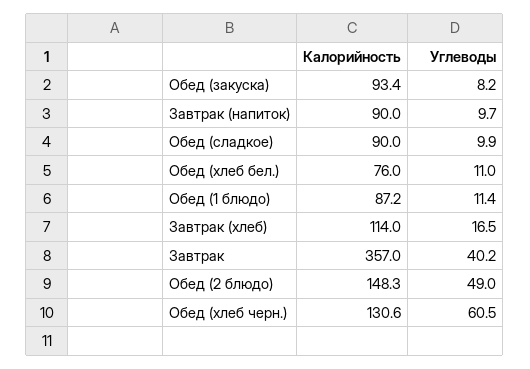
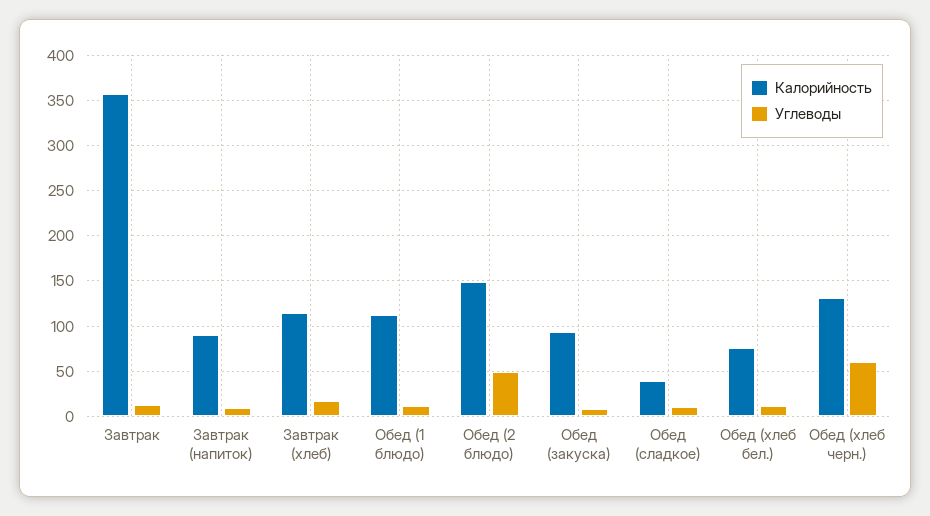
  {
    "Калорийность": {
      "Обед (закуска)": 93.4,
      "Завтрак (напиток)": 90,
-     "Обед (сладкое)": 90,
+     "Обед (сладкое)": 40,
      "Обед (хлеб бел.)": 76,
-     "Обед (1 блюдо)": 87.2,
+     "Обед (1 блюдо)": 110,
      "Завтрак (хлеб)": 114,
      "Завтрак": 357,
      "Обед (2 блюдо)": 148.3,
      "Обед (хлеб черн.)": 130.6
    },
    "Углеводы": {
      "Обед (закуска)": 8.2,
      "Завтрак (напиток)": 9.7,
      "Обед (сладкое)": 9.9,
      "Обед (хлеб бел.)": 11,
      "Обед (1 блюдо)": 11.4,
      "Завтрак (хлеб)": 16.5,
-     "Завтрак": 40.2,
+     "Завтрак": 10,
      "Обед (2 блюдо)": 49,
      "Обед (хлеб черн.)": 60.5
    }
  }

